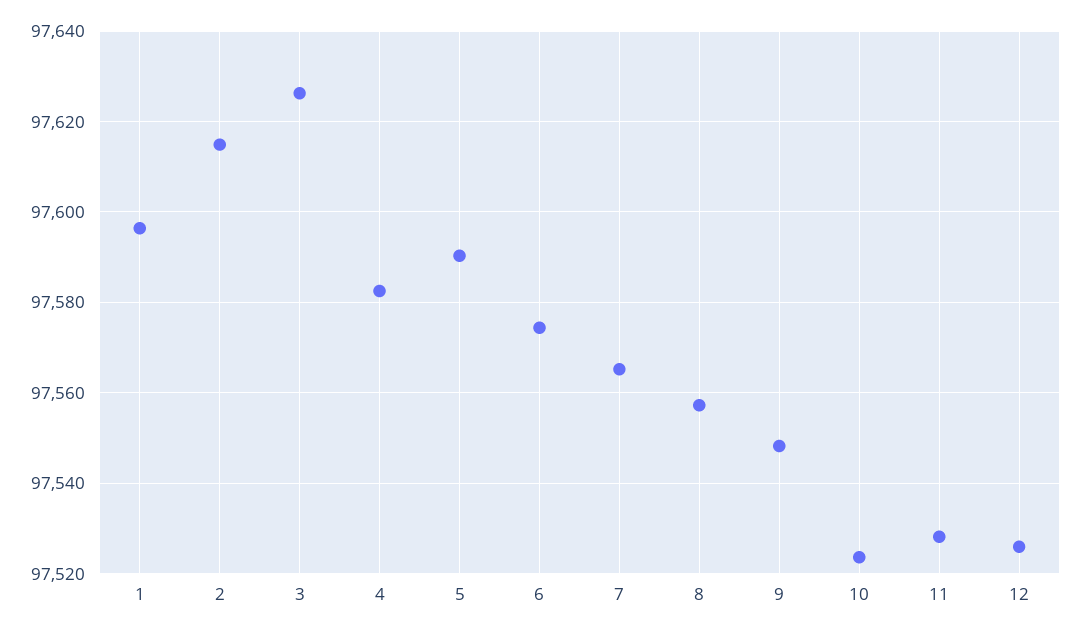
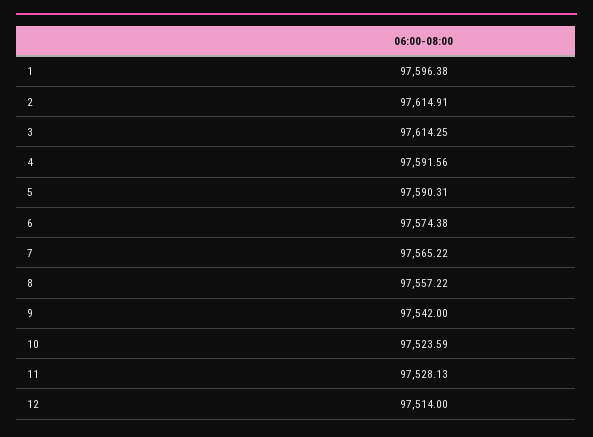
  {
    "1": 97596.38,
    "2": 97614.91,
-   "3": 97626,
+   "3": 97614.25,
-   "4": 97582,
+   "4": 97591.56,
    "5": 97590.31,
    "6": 97574.38,
    "7": 97565.22,
    "8": 97557.22,
-   "9": 97548,
+   "9": 97542,
    "10": 97523.59,
    "11": 97528.13,
-   "12": 97526
+   "12": 97514
  }

